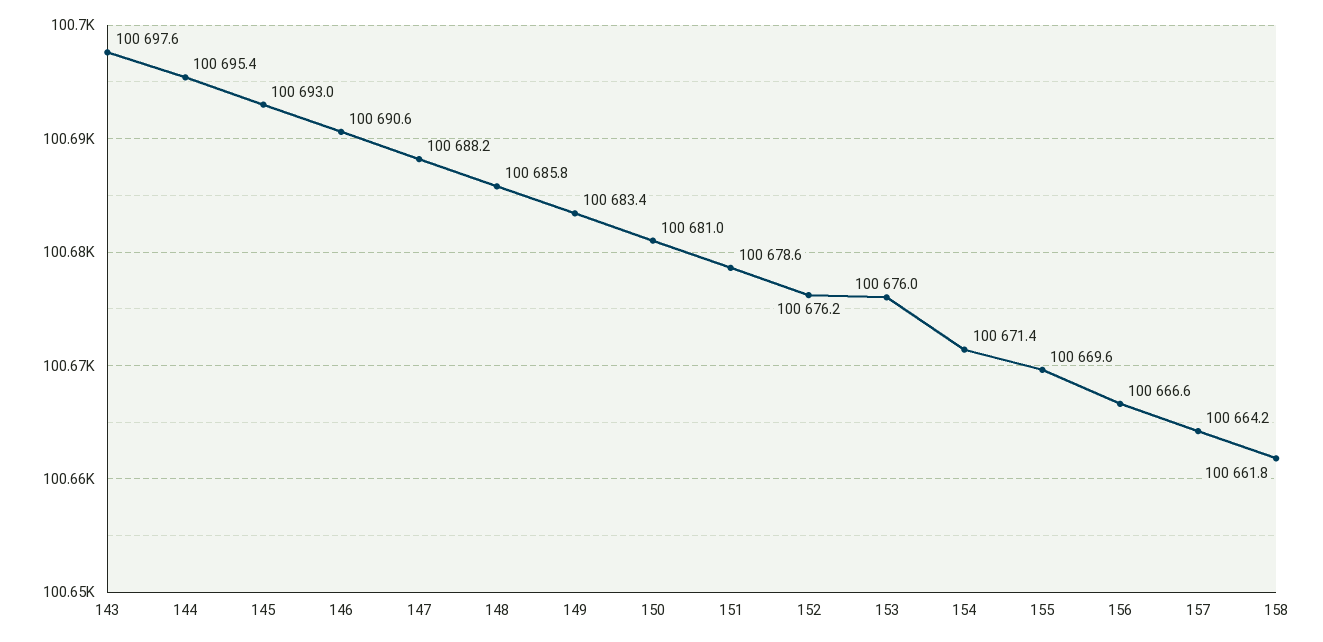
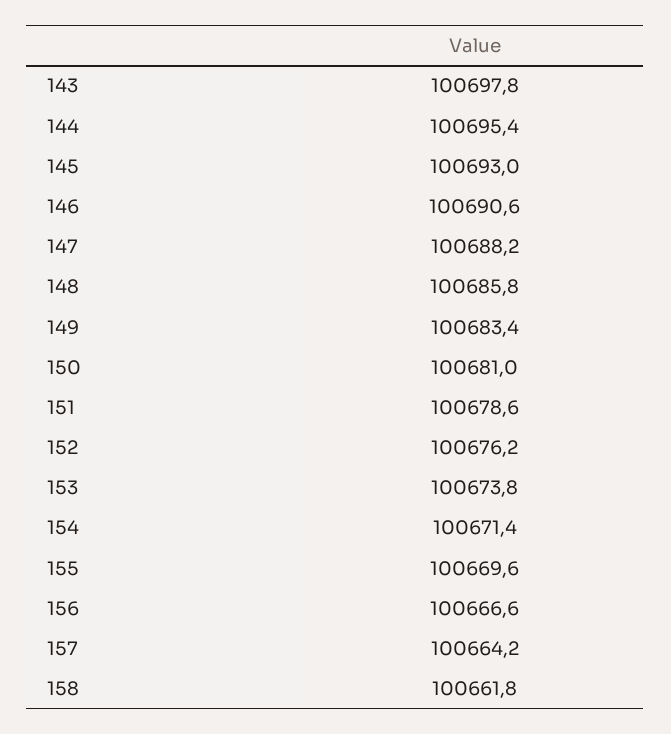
  {
-   "143": 100697.6,
+   "143": 100697.8,
    "144": 100695.4,
    "145": 100693,
    "146": 100690.6,
    "147": 100688.2,
    "148": 100685.8,
    "149": 100683.4,
    "150": 100681,
    "151": 100678.6,
    "152": 100676.2,
-   "153": 100676,
+   "153": 100673.8,
    "154": 100671.4,
    "155": 100669.6,
    "156": 100666.6,
    "157": 100664.2,
    "158": 100661.8
  }

